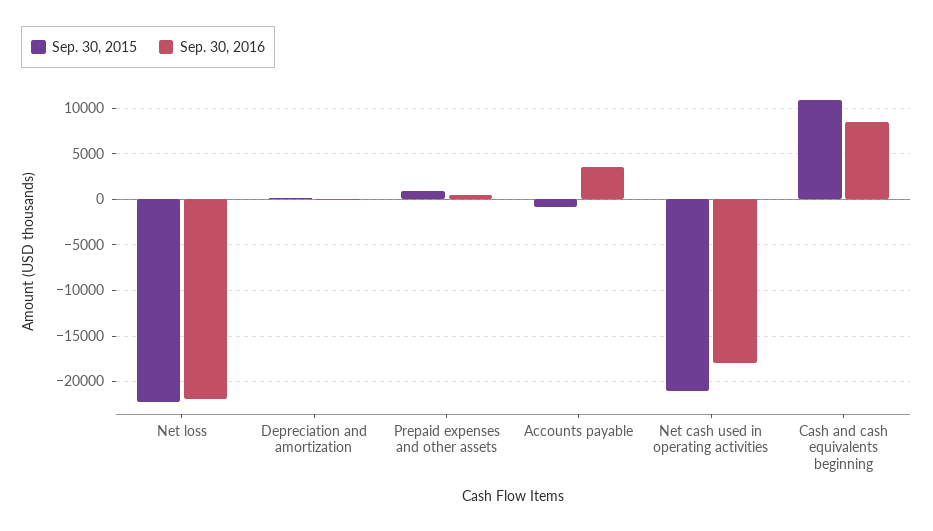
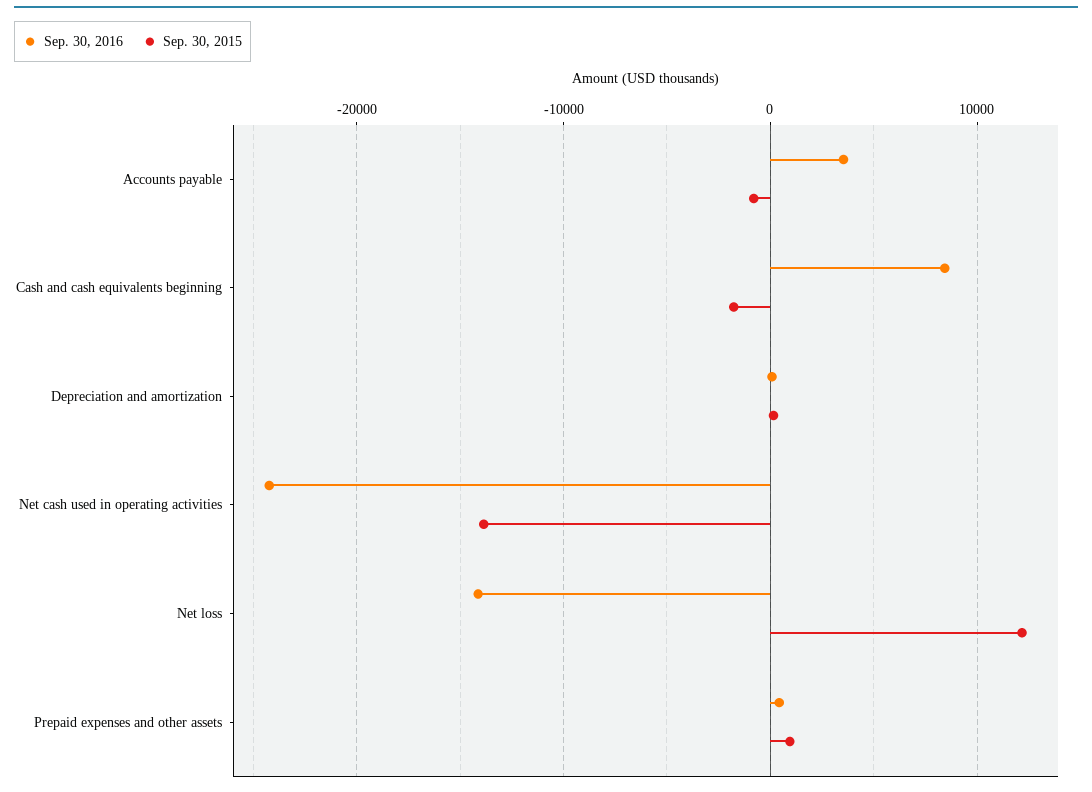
  {
    "Sep. 30, 2015": {
-     "Net loss": -22000,
+     "Net loss": 12000,
      "Depreciation and amortization": 0,
      "Prepaid expenses and other assets": 1000,
      "Accounts payable": -1000,
-     "Net cash used in operating activities": -21000,
+     "Net cash used in operating activities": -14000,
-     "Cash and cash equivalents beginning": 11000
+     "Cash and cash equivalents beginning": -2000
    },
    "Sep. 30, 2016": {
-     "Net loss": -22000,
+     "Net loss": -14000,
      "Depreciation and amortization": 0,
      "Prepaid expenses and other assets": 0,
      "Accounts payable": 4000,
-     "Net cash used in operating activities": -18000,
+     "Net cash used in operating activities": -24000,
      "Cash and cash equivalents beginning": 8000
    }
  }

